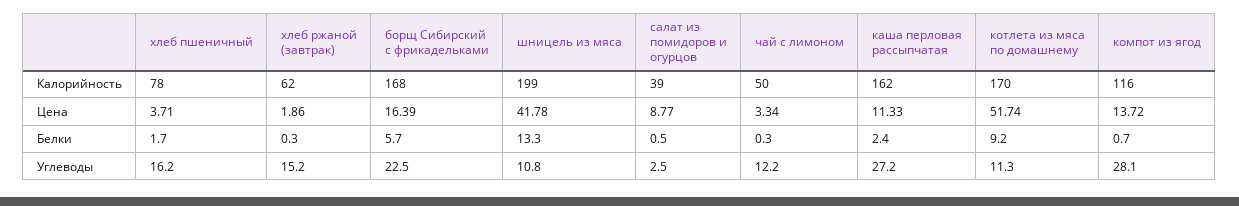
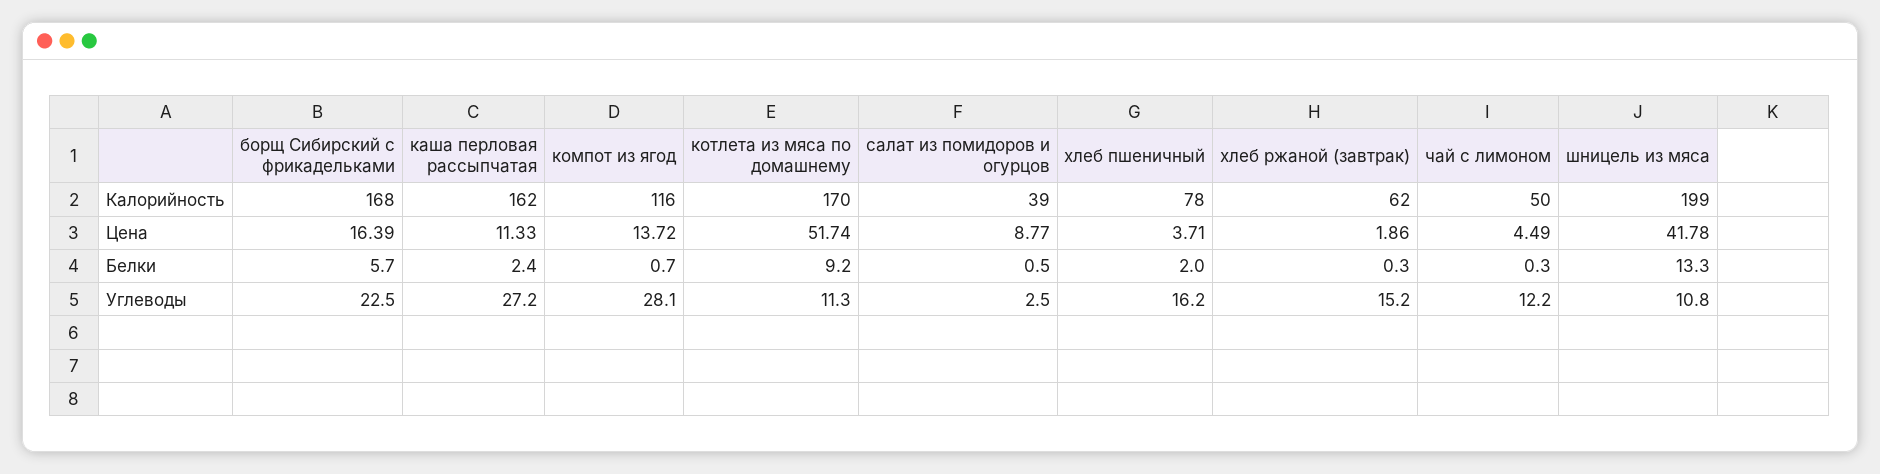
  {
    "хлеб пшеничный": {
      "Калорийность": 78,
      "Цена": 3.71,
-     "Белки": 1.7,
+     "Белки": 2,
      "Углеводы": 16.2
    },
    "хлеб ржаной (завтрак)": {
      "Калорийность": 62,
      "Цена": 1.86,
      "Белки": 0.3,
      "Углеводы": 15.2
    },
    "борщ Сибирский с фрикадельками": {
      "Калорийность": 168,
      "Цена": 16.39,
      "Белки": 5.7,
      "Углеводы": 22.5
    },
    "шницель из мяса": {
      "Калорийность": 199,
      "Цена": 41.78,
      "Белки": 13.3,
      "Углеводы": 10.8
    },
    "салат из помидоров и огурцов": {
      "Калорийность": 39,
      "Цена": 8.77,
      "Белки": 0.5,
      "Углеводы": 2.5
    },
    "чай с лимоном": {
      "Калорийность": 50,
-     "Цена": 3.34,
+     "Цена": 4.49,
      "Белки": 0.3,
      "Углеводы": 12.2
    },
    "каша перловая рассыпчатая": {
      "Калорийность": 162,
      "Цена": 11.33,
      "Белки": 2.4,
      "Углеводы": 27.2
    },
    "котлета из мяса по домашнему": {
      "Калорийность": 170,
      "Цена": 51.74,
      "Белки": 9.2,
      "Углеводы": 11.3
    },
    "компот из ягод": {
      "Калорийность": 116,
      "Цена": 13.72,
      "Белки": 0.7,
      "Углеводы": 28.1
    }
  }

